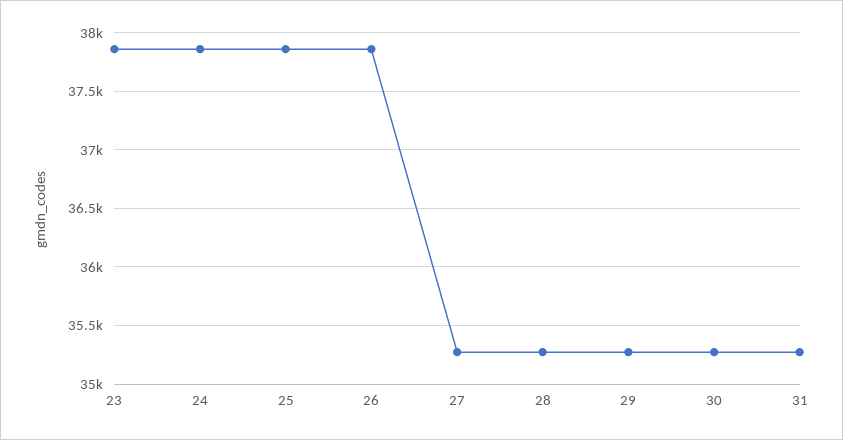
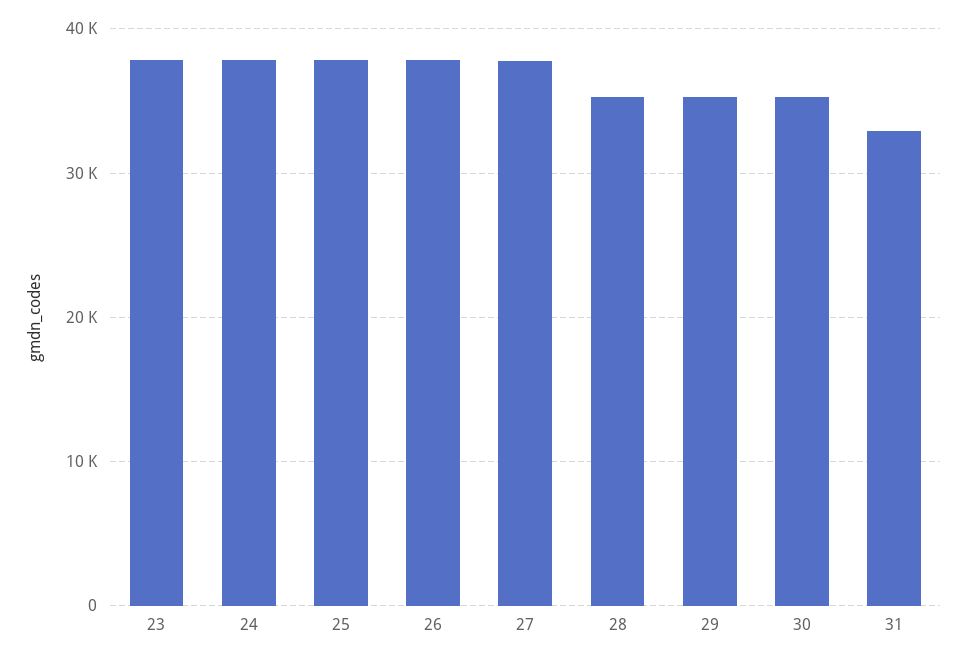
  {
    "23": 37900,
    "24": 37900,
    "25": 37900,
    "26": 37900,
-   "27": 35300,
+   "27": 38000,
    "28": 35300,
    "29": 35300,
    "30": 35300,
-   "31": 35300
+   "31": 33000
  }

